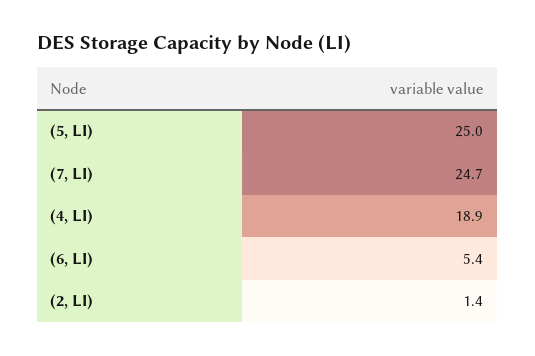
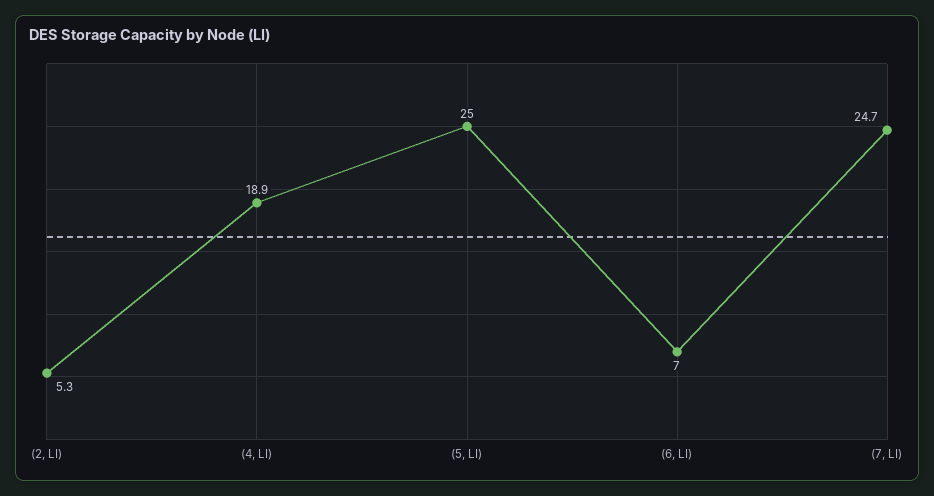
  {
    "(5, LI)": 25,
    "(7, LI)": 24.7,
    "(4, LI)": 18.9,
-   "(6, LI)": 5.4,
+   "(6, LI)": 7,
-   "(2, LI)": 1.4
+   "(2, LI)": 5.3
  }

